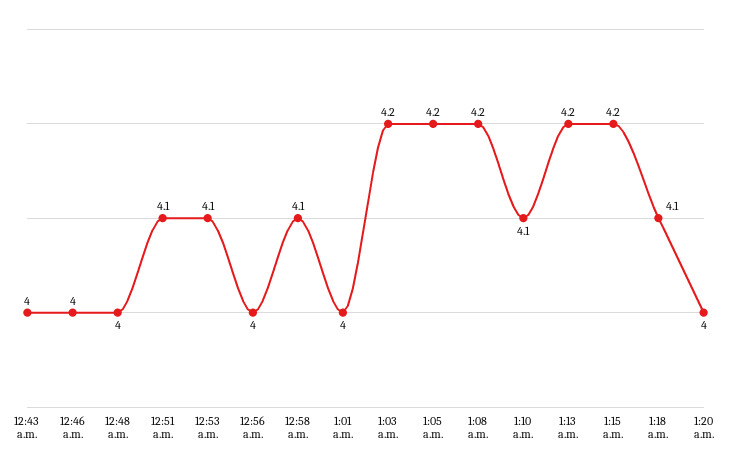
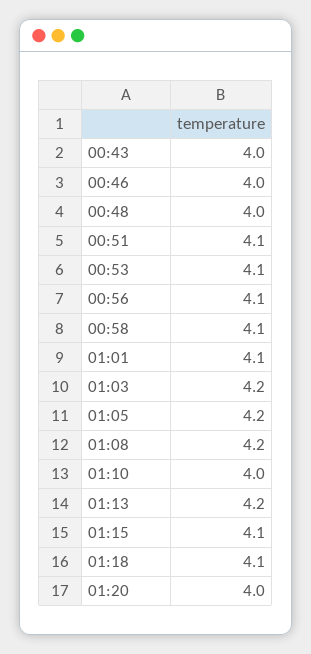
  {
    "12:43 a.m.": 4,
    "12:46 a.m.": 4,
    "12:48 a.m.": 4,
    "12:51 a.m.": 4.1,
    "12:53 a.m.": 4.1,
-   "12:56 a.m.": 4,
+   "12:56 a.m.": 4.1,
    "12:58 a.m.": 4.1,
-   "1:01 a.m.": 4,
+   "1:01 a.m.": 4.1,
    "1:03 a.m.": 4.2,
    "1:05 a.m.": 4.2,
    "1:08 a.m.": 4.2,
-   "1:10 a.m.": 4.1,
+   "1:10 a.m.": 4,
    "1:13 a.m.": 4.2,
-   "1:15 a.m.": 4.2,
+   "1:15 a.m.": 4.1,
    "1:18 a.m.": 4.1,
    "1:20 a.m.": 4
  }

